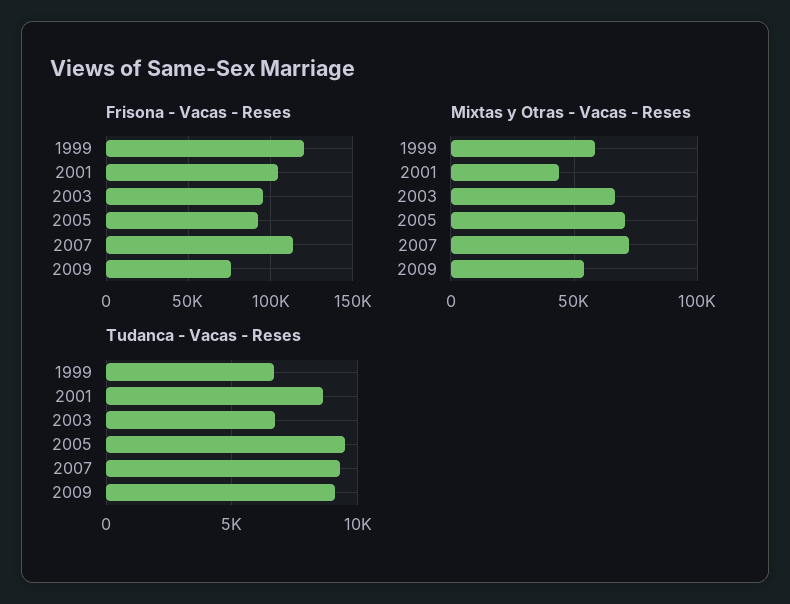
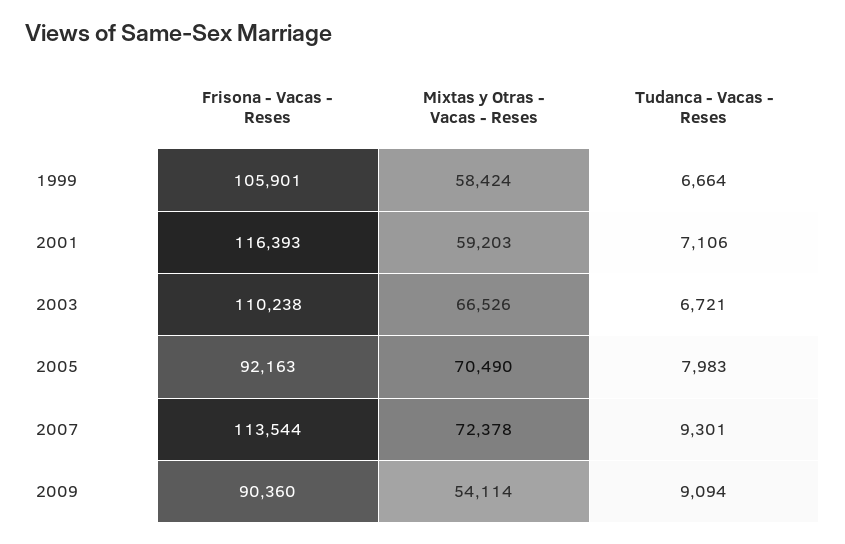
  {
    "Frisona - Vacas - Reses": {
-     "1999": 120000,
+     "1999": 105901,
-     "2001": 105000,
+     "2001": 116393,
-     "2003": 95000,
+     "2003": 110238,
      "2005": 92163,
      "2007": 113544,
-     "2009": 75000
+     "2009": 90360
    },
    "Mixtas y Otras - Vacas - Reses": {
      "1999": 58424,
-     "2001": 45000,
+     "2001": 59203,
      "2003": 66526,
      "2005": 70490,
      "2007": 72378,
      "2009": 54114
    },
    "Tudanca - Vacas - Reses": {
      "1999": 6664,
-     "2001": 8500,
+     "2001": 7106,
      "2003": 6721,
-     "2005": 9500,
+     "2005": 7983,
      "2007": 9301,
      "2009": 9094
    }
  }

